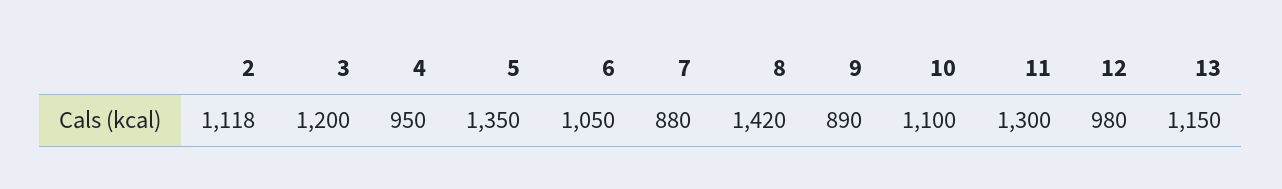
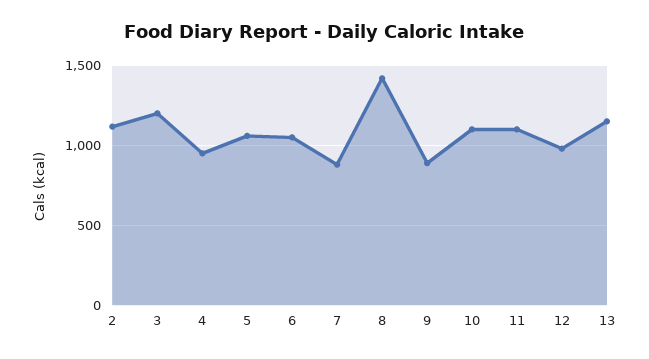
  {
    "2": 1118,
    "3": 1200,
    "4": 950,
-   "5": 1350,
+   "5": 1050,
    "6": 1050,
    "7": 880,
    "8": 1420,
    "9": 890,
    "10": 1100,
-   "11": 1300,
+   "11": 1100,
    "12": 980,
    "13": 1150
  }

